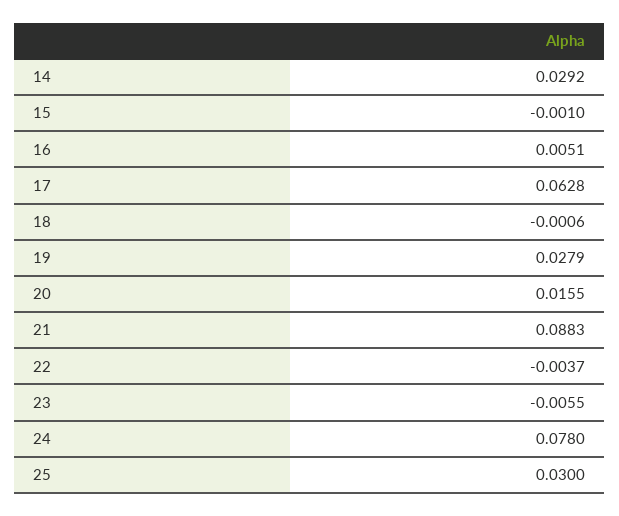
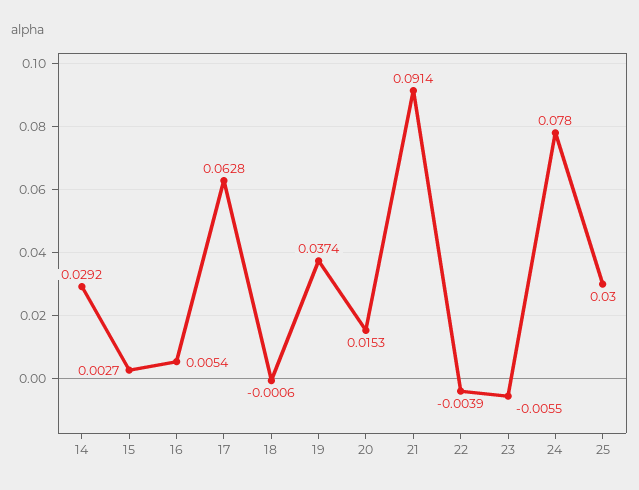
  {
    "14": 0.0292,
-   "15": -0.001,
+   "15": 0.0027,
-   "16": 0.0051,
+   "16": 0.0054,
    "17": 0.0628,
    "18": -0.0006,
-   "19": 0.0279,
+   "19": 0.0374,
-   "20": 0.0155,
+   "20": 0.0153,
-   "21": 0.0883,
+   "21": 0.0914,
-   "22": -0.0037,
+   "22": -0.0039,
    "23": -0.0055,
    "24": 0.078,
    "25": 0.03
  }

